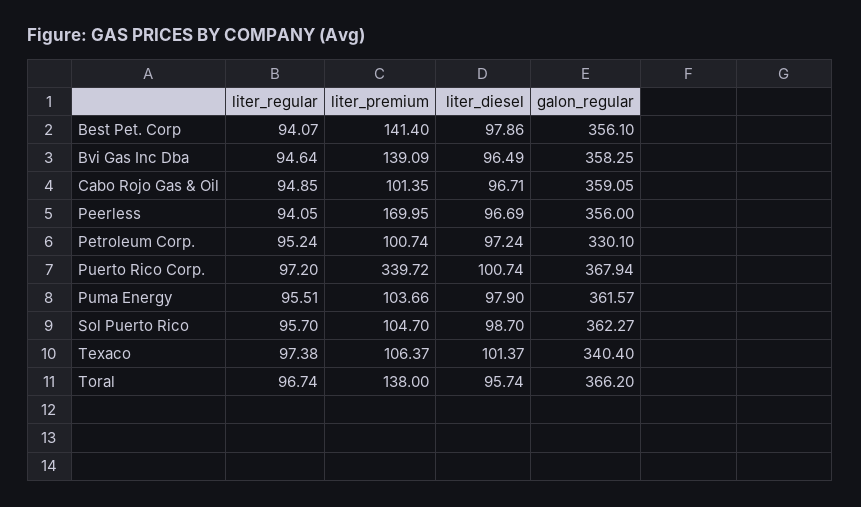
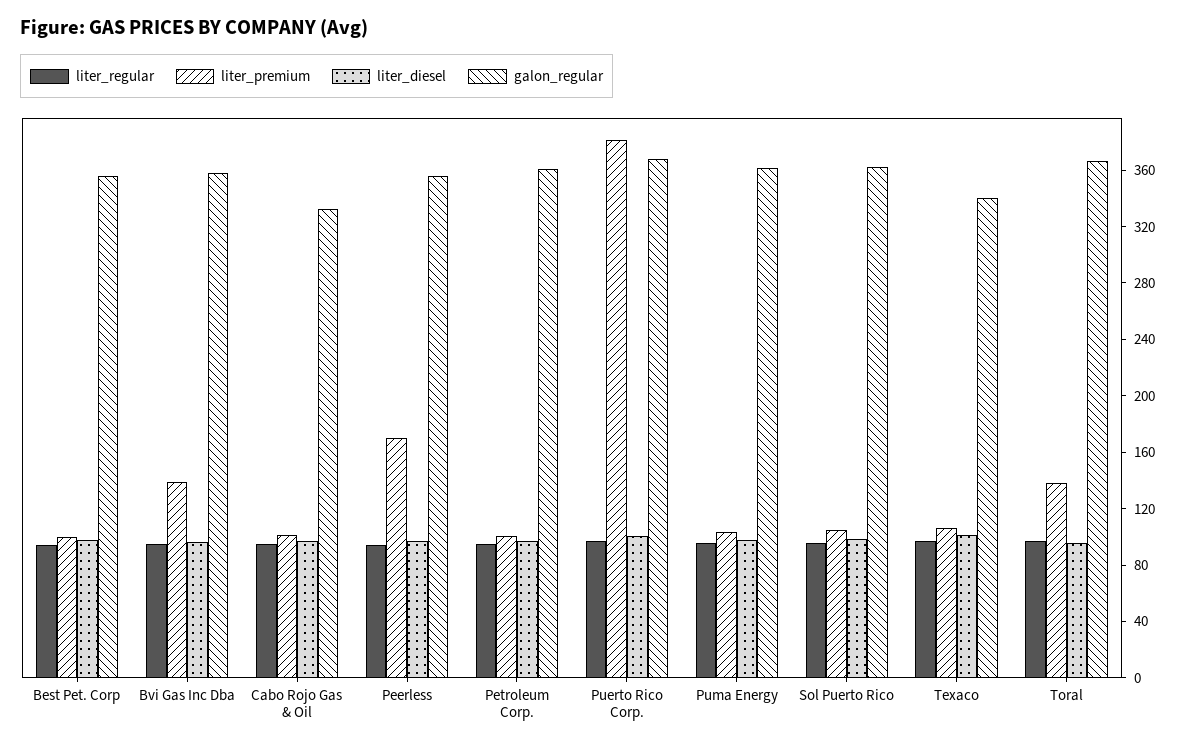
  {
    "liter_regular": {
      "Best Pet. Corp": 94.07,
      "Bvi Gas Inc Dba": 94.64,
      "Cabo Rojo Gas & Oil": 94.85,
      "Peerless": 94.05,
      "Petroleum Corp.": 95.24,
      "Puerto Rico Corp.": 97.2,
      "Puma Energy": 95.51,
      "Sol Puerto Rico": 95.7,
      "Texaco": 97.38,
      "Toral": 96.74
    },
    "liter_premium": {
-     "Best Pet. Corp": 141.4,
+     "Best Pet. Corp": 100,
      "Bvi Gas Inc Dba": 139.09,
      "Cabo Rojo Gas & Oil": 101.35,
      "Peerless": 169.95,
      "Petroleum Corp.": 100.74,
-     "Puerto Rico Corp.": 339.72,
+     "Puerto Rico Corp.": 380,
      "Puma Energy": 103.66,
      "Sol Puerto Rico": 104.7,
      "Texaco": 106.37,
      "Toral": 138
    },
    "liter_diesel": {
      "Best Pet. Corp": 97.86,
      "Bvi Gas Inc Dba": 96.49,
      "Cabo Rojo Gas & Oil": 96.71,
      "Peerless": 96.69,
      "Petroleum Corp.": 97.24,
      "Puerto Rico Corp.": 100.74,
      "Puma Energy": 97.9,
      "Sol Puerto Rico": 98.7,
      "Texaco": 101.37,
      "Toral": 95.74
    },
    "galon_regular": {
      "Best Pet. Corp": 356.1,
      "Bvi Gas Inc Dba": 358.25,
-     "Cabo Rojo Gas & Oil": 359.05,
+     "Cabo Rojo Gas & Oil": 330,
      "Peerless": 356,
-     "Petroleum Corp.": 330.1,
+     "Petroleum Corp.": 360,
      "Puerto Rico Corp.": 367.94,
      "Puma Energy": 361.57,
      "Sol Puerto Rico": 362.27,
      "Texaco": 340.4,
      "Toral": 366.2
    }
  }

